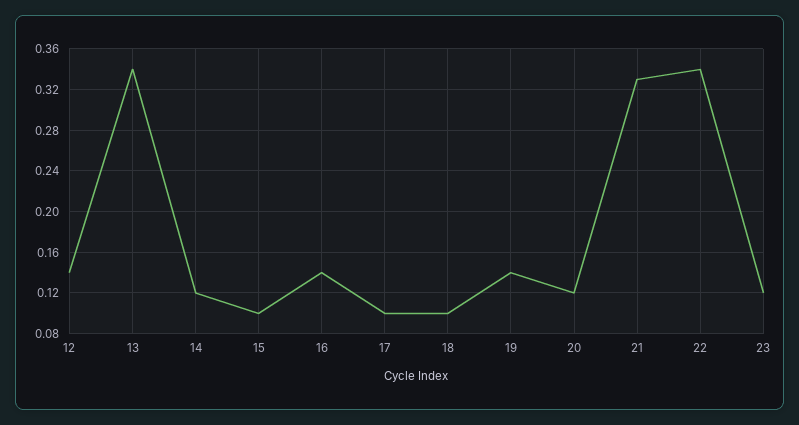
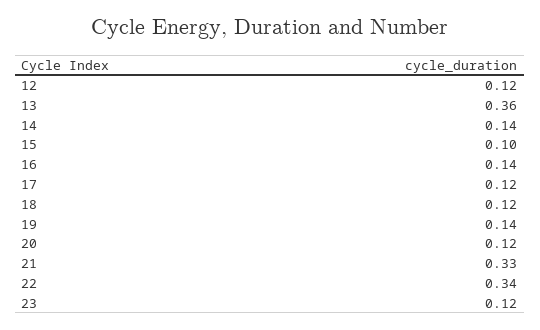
  {
-   "12": 0.14,
+   "12": 0.12,
-   "13": 0.34,
+   "13": 0.36,
-   "14": 0.12,
+   "14": 0.14,
    "15": 0.1,
    "16": 0.14,
-   "17": 0.1,
+   "17": 0.12,
-   "18": 0.1,
+   "18": 0.12,
    "19": 0.14,
    "20": 0.12,
    "21": 0.33,
    "22": 0.34,
    "23": 0.12
  }

